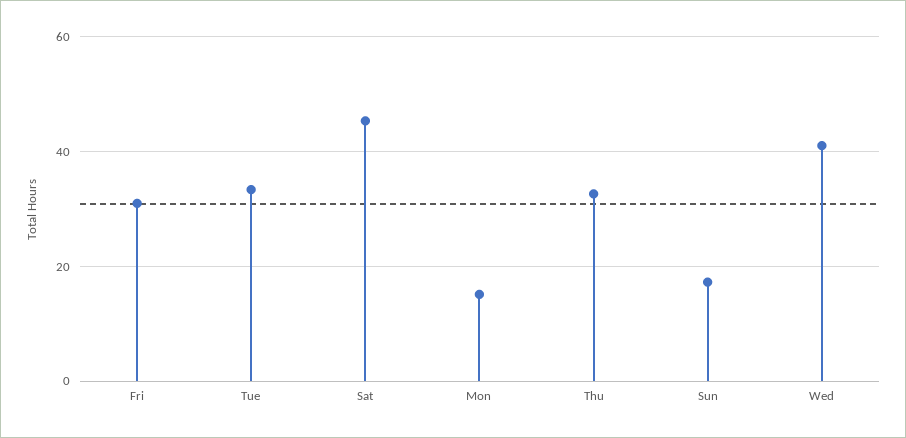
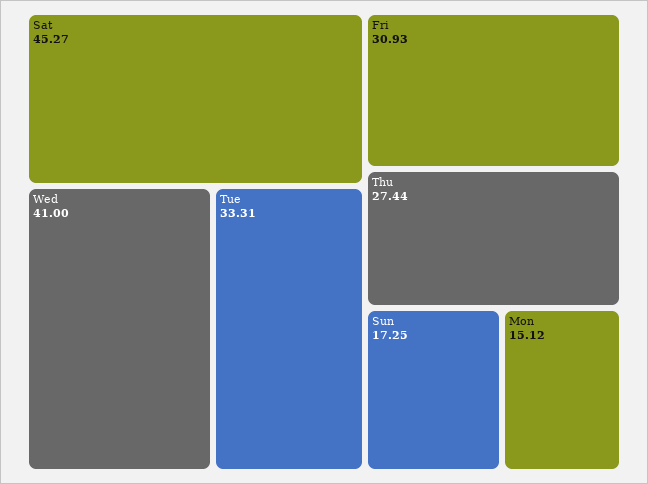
  {
    "Fri": 30.93,
    "Tue": 33.31,
    "Sat": 45.27,
    "Mon": 15.12,
-   "Thu": 32,
+   "Thu": 27.44,
    "Sun": 17.25,
    "Wed": 41
  }

